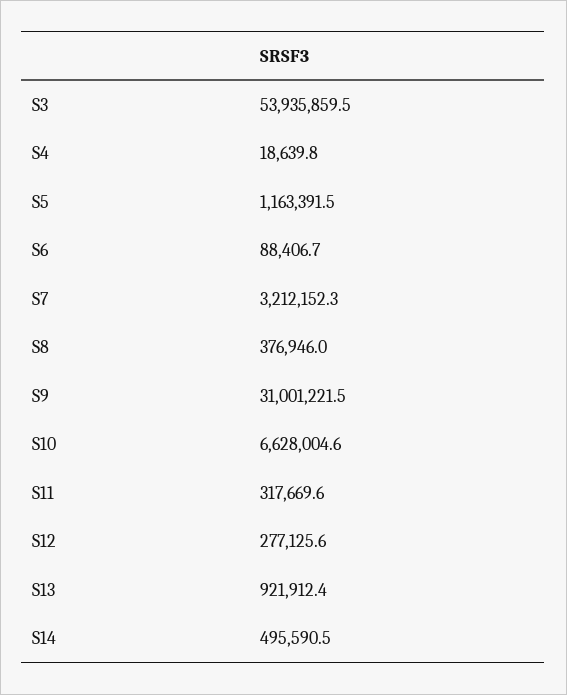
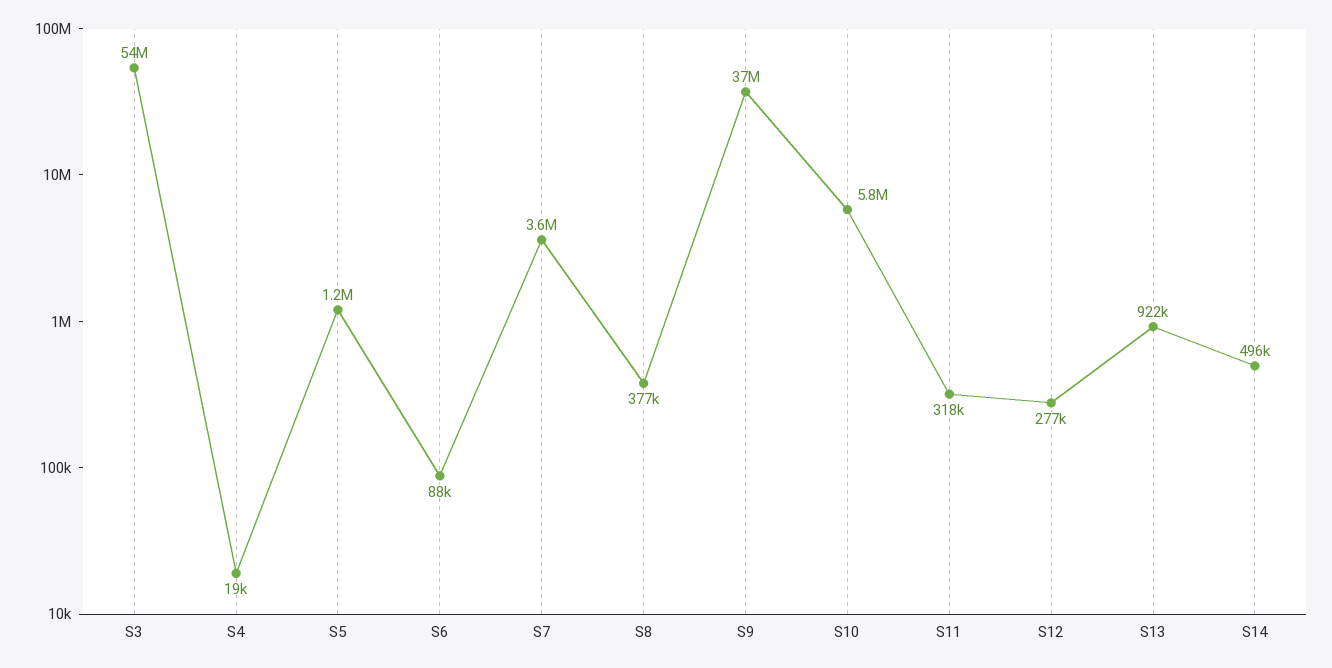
  {
    "S3": 53935859.5,
    "S4": 18639.8,
    "S5": 1163391.5,
    "S6": 88406.7,
-   "S7": 3212152.3,
+   "S7": 3600000,
    "S8": 376946,
-   "S9": 31001221.5,
+   "S9": 37000000,
-   "S10": 6628004.6,
+   "S10": 5800000,
    "S11": 317669.6,
    "S12": 277125.6,
    "S13": 921912.4,
    "S14": 495590.5
  }

